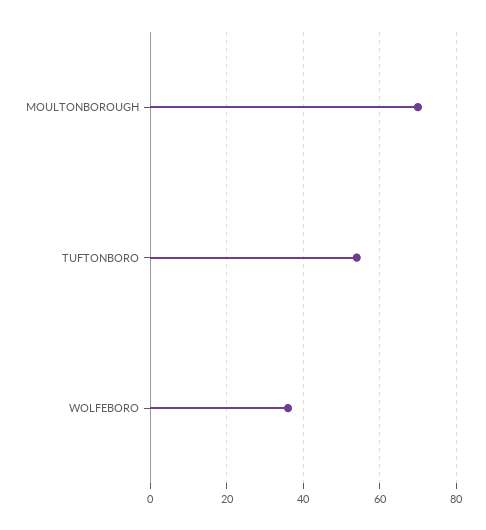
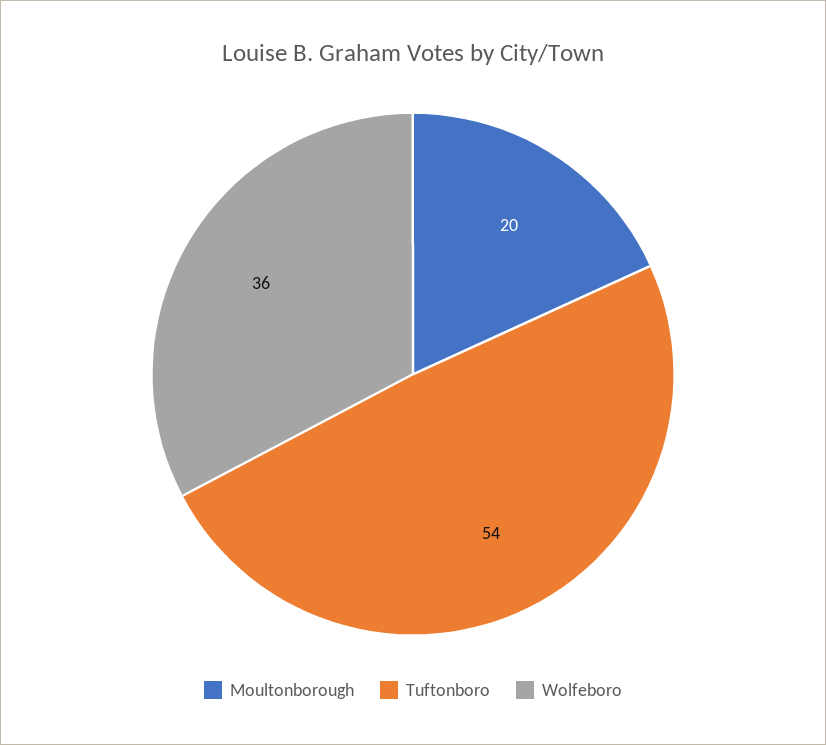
  {
-   "MOULTONBOROUGH": 70,
+   "MOULTONBOROUGH": 20,
    "TUFTONBORO": 54,
    "WOLFEBORO": 36
  }

